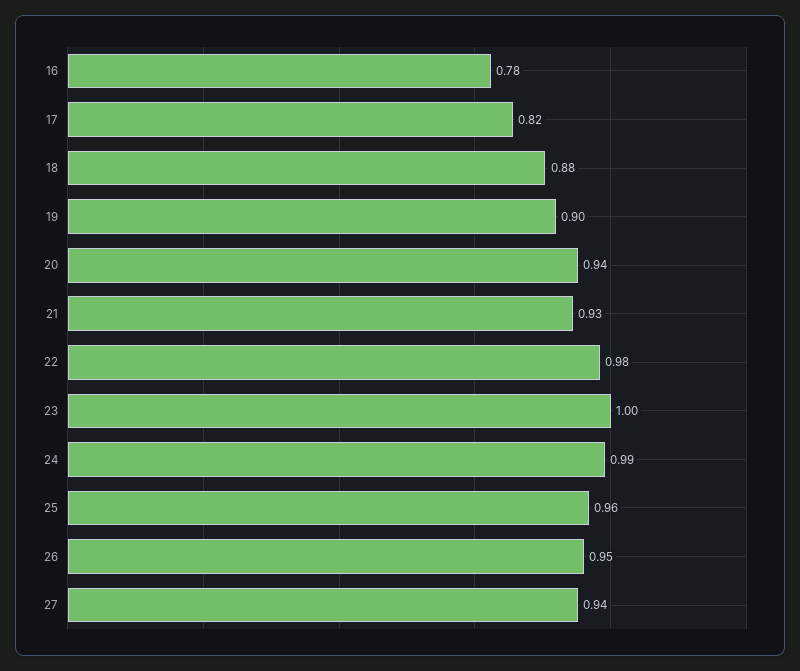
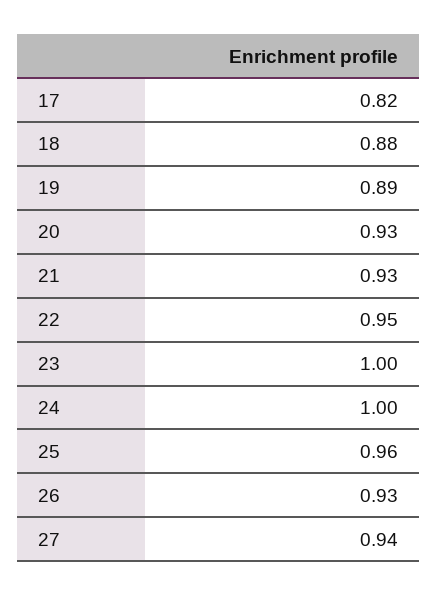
  {
-   "16": 0.78,
    "17": 0.82,
    "18": 0.88,
-   "19": 0.9,
+   "19": 0.89,
-   "20": 0.94,
+   "20": 0.93,
    "21": 0.93,
-   "22": 0.98,
+   "22": 0.95,
    "23": 1,
-   "24": 0.99,
+   "24": 1,
    "25": 0.96,
-   "26": 0.95,
+   "26": 0.93,
    "27": 0.94
  }

